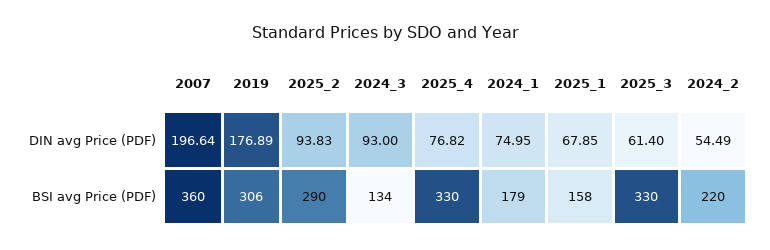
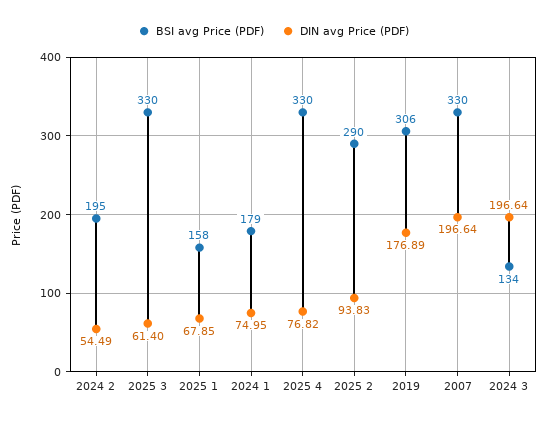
  {
    "DIN avg Price (PDF)": {
      "2007": 196.64,
      "2019": 176.89,
      "2025_2": 93.83,
-     "2024_3": 93,
+     "2024_3": 196.64,
      "2025_4": 76.82,
      "2024_1": 74.95,
      "2025_1": 67.85,
      "2025_3": 61.4,
      "2024_2": 54.49
    },
    "BSI avg Price (PDF)": {
-     "2007": 360,
+     "2007": 330,
      "2019": 306,
      "2025_2": 290,
      "2024_3": 134,
      "2025_4": 330,
      "2024_1": 179,
      "2025_1": 158,
      "2025_3": 330,
-     "2024_2": 220
+     "2024_2": 195
    }
  }

